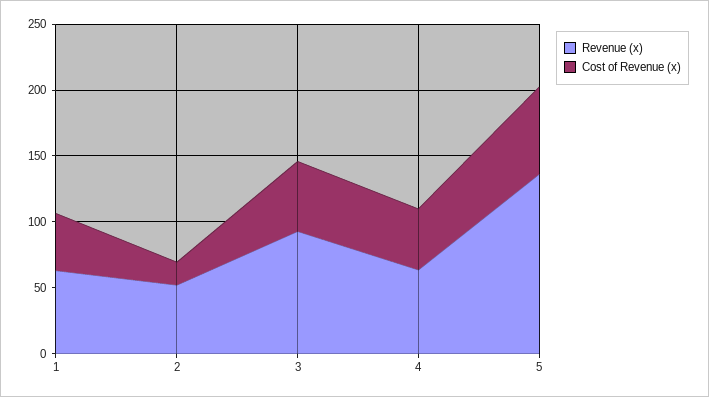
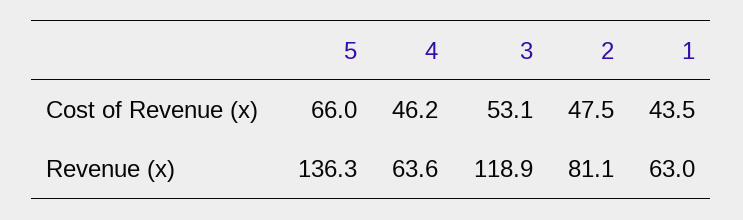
  {
    "Revenue (x)": {
      "1": 63,
-     "2": 50,
+     "2": 81.1,
-     "3": 90,
+     "3": 118.9,
      "4": 63.6,
      "5": 136.3
    },
    "Cost of Revenue (x)": {
      "1": 43.5,
-     "2": 20,
+     "2": 47.5,
      "3": 53.1,
      "4": 46.2,
      "5": 66
    }
  }

